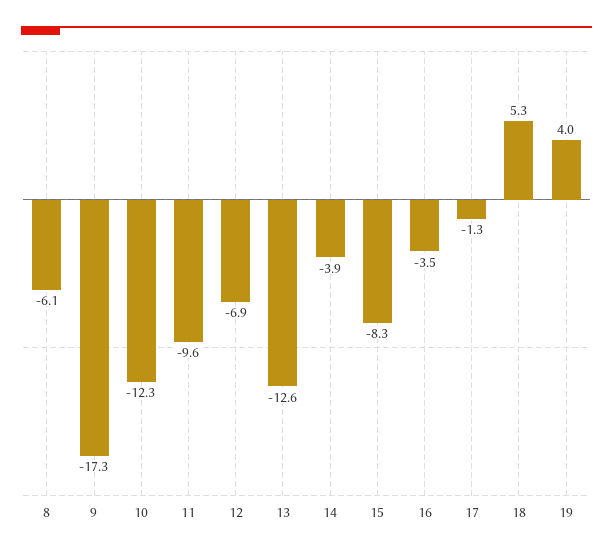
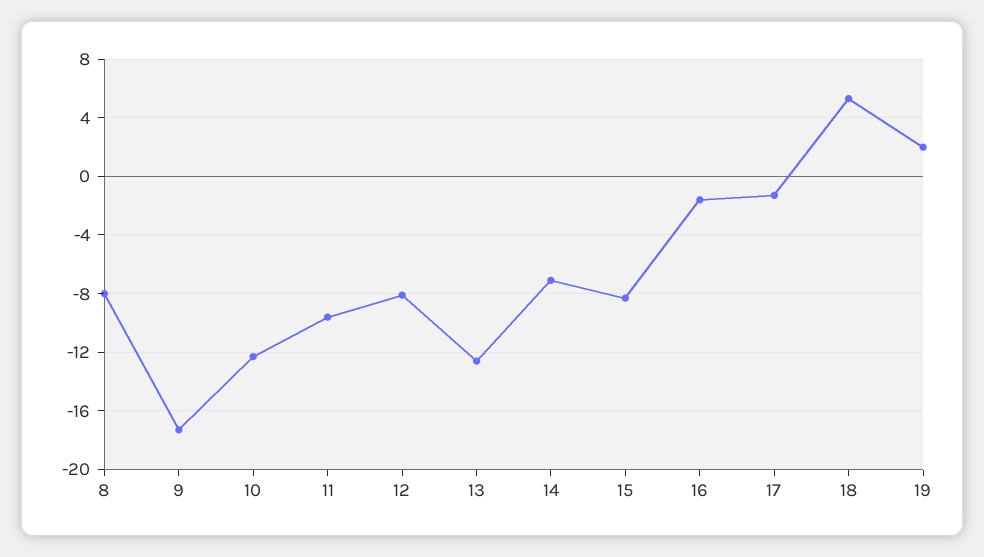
  {
-   "8": -6.1,
+   "8": -8,
    "9": -17.3,
    "10": -12.3,
    "11": -9.6,
-   "12": -6.9,
+   "12": -8,
    "13": -12.6,
-   "14": -3.9,
+   "14": -7,
    "15": -8.3,
-   "16": -3.5,
+   "16": -1.5,
    "17": -1.3,
    "18": 5.3,
-   "19": 4
+   "19": 2
  }

